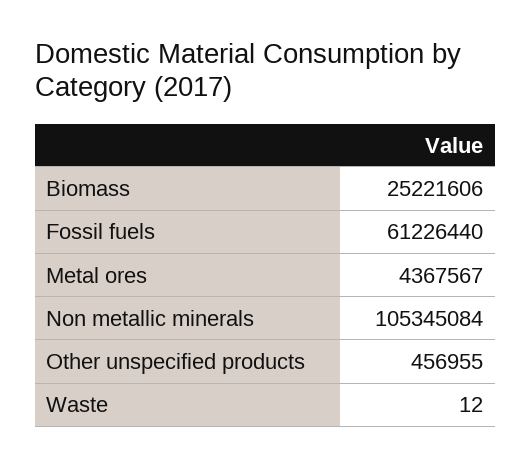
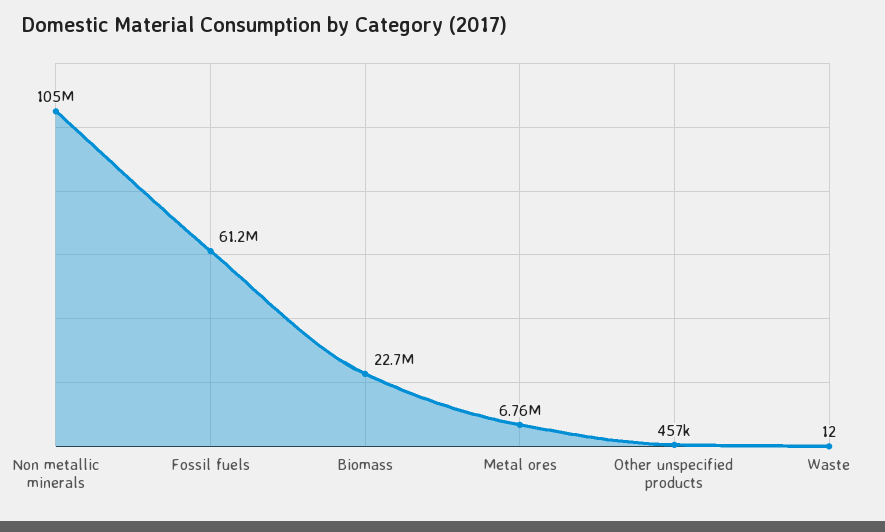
  {
-   "Biomass": 25221606,
+   "Biomass": 22700000,
    "Fossil fuels": 61226440,
-   "Metal ores": 4367567,
+   "Metal ores": 6760000,
    "Non metallic minerals": 105345084,
    "Other unspecified products": 456955,
    "Waste": 12
  }

